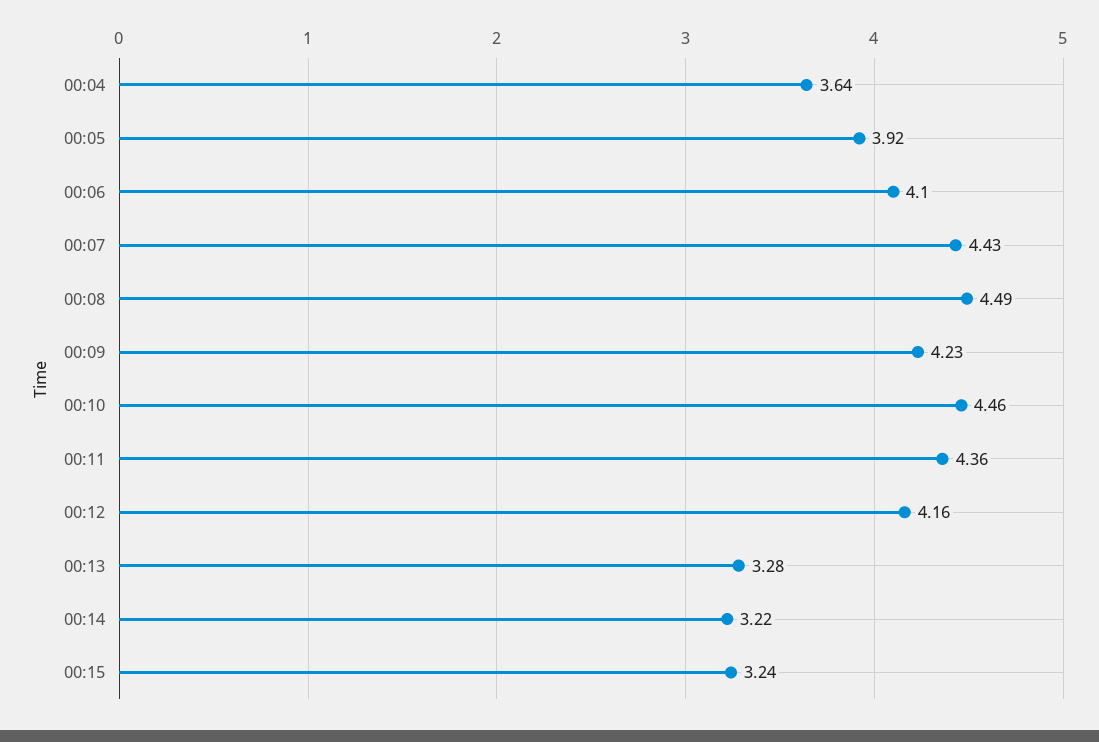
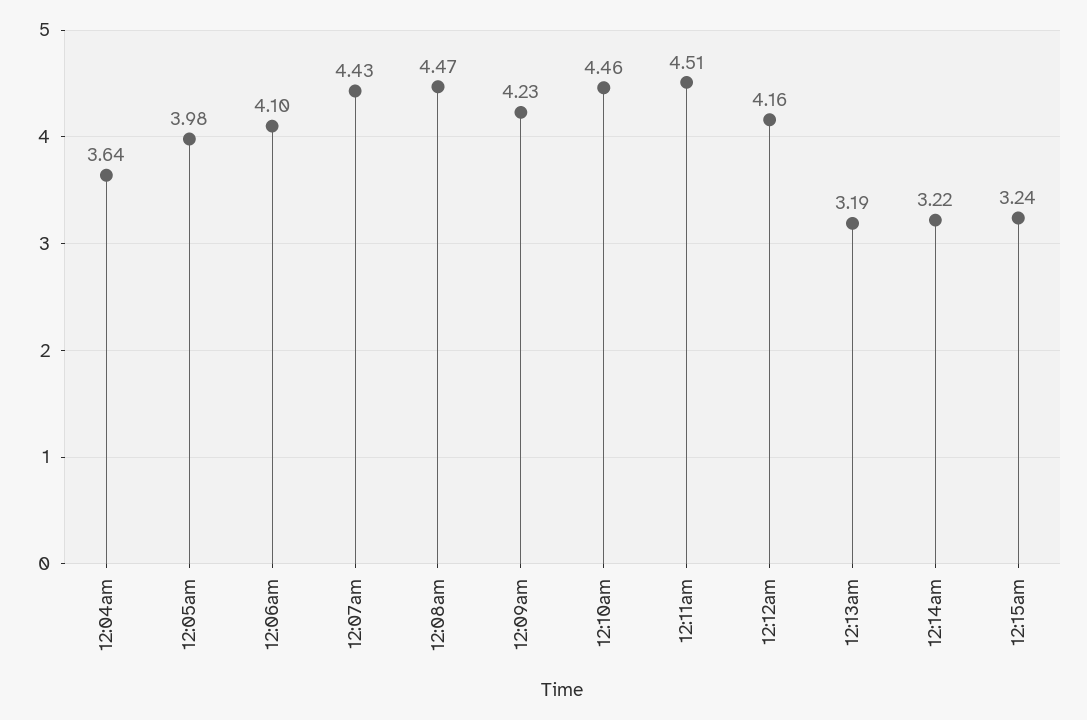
  {
    "00:04": 3.64,
-   "00:05": 3.92,
+   "00:05": 3.98,
    "00:06": 4.1,
    "00:07": 4.43,
-   "00:08": 4.49,
+   "00:08": 4.47,
    "00:09": 4.23,
    "00:10": 4.46,
-   "00:11": 4.36,
+   "00:11": 4.51,
    "00:12": 4.16,
-   "00:13": 3.28,
+   "00:13": 3.19,
    "00:14": 3.22,
    "00:15": 3.24
  }

